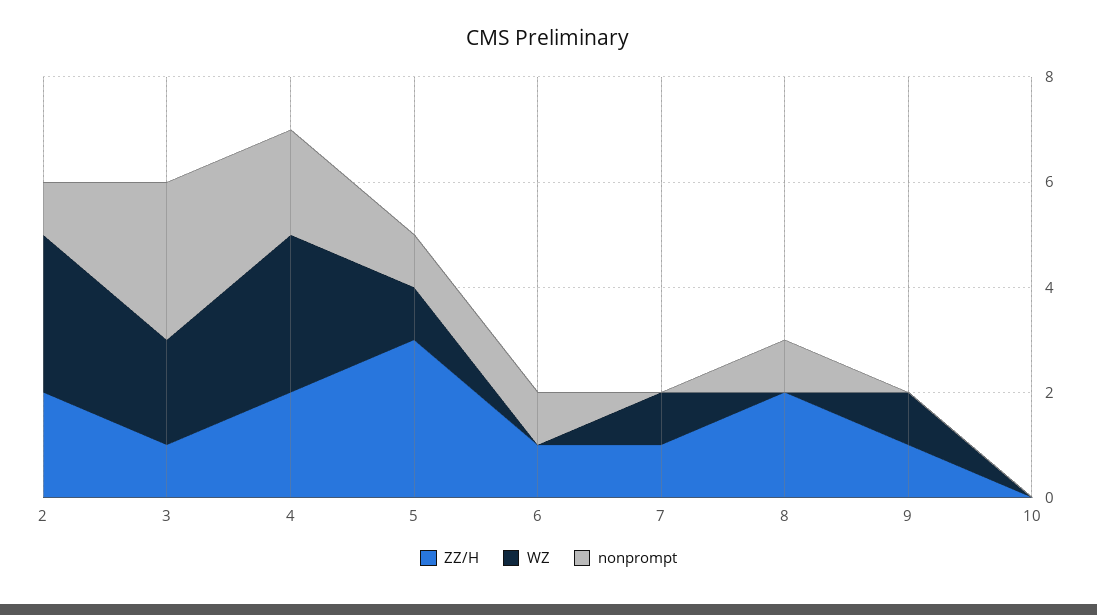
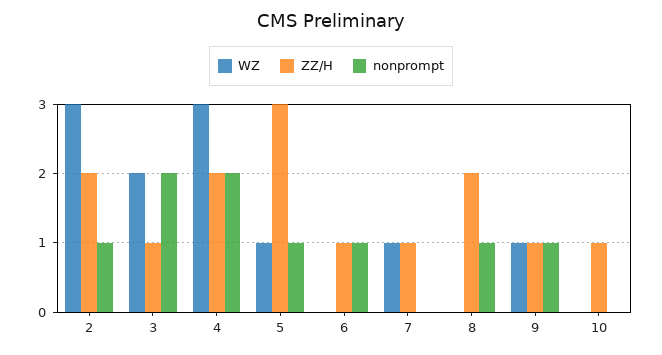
  {
    "ZZ/H": {
      "2": 2,
      "3": 1,
      "4": 2,
      "5": 3,
      "6": 1,
      "7": 1,
      "8": 2,
      "9": 1,
-     "10": 0
+     "10": 1
    },
    "WZ": {
      "2": 3,
      "3": 2,
      "4": 3,
      "5": 1,
      "6": 0,
      "7": 1,
      "8": 0,
      "9": 1,
      "10": 0
    },
    "nonprompt": {
      "2": 1,
-     "3": 3,
+     "3": 2,
      "4": 2,
      "5": 1,
      "6": 1,
      "7": 0,
      "8": 1,
-     "9": 0,
+     "9": 1,
      "10": 0
    }
  }

